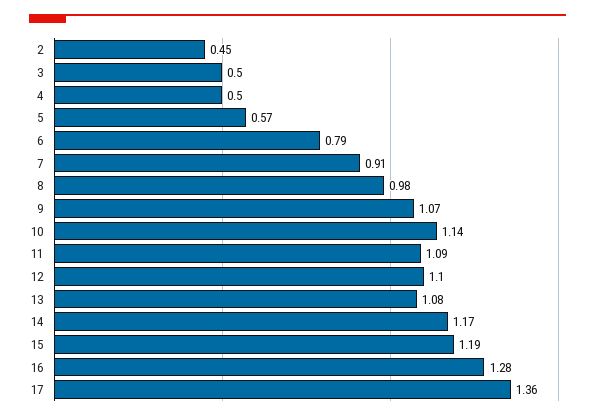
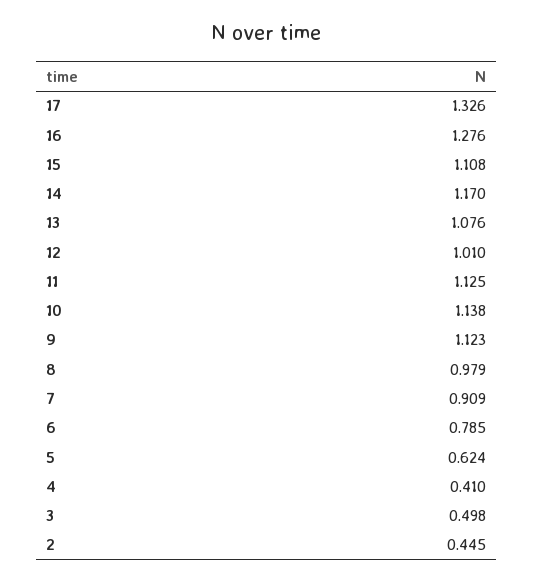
  {
    "2": 0.445,
    "3": 0.498,
-   "4": 0.5,
+   "4": 0.41,
-   "5": 0.57,
+   "5": 0.624,
    "6": 0.785,
    "7": 0.909,
    "8": 0.979,
-   "9": 1.07,
+   "9": 1.123,
    "10": 1.138,
-   "11": 1.09,
+   "11": 1.125,
-   "12": 1.1,
+   "12": 1.01,
    "13": 1.076,
    "14": 1.17,
-   "15": 1.19,
+   "15": 1.108,
    "16": 1.276,
-   "17": 1.36
+   "17": 1.326
  }

